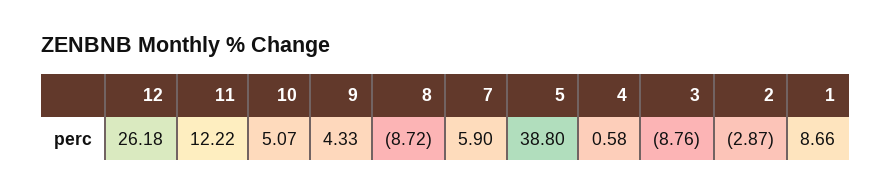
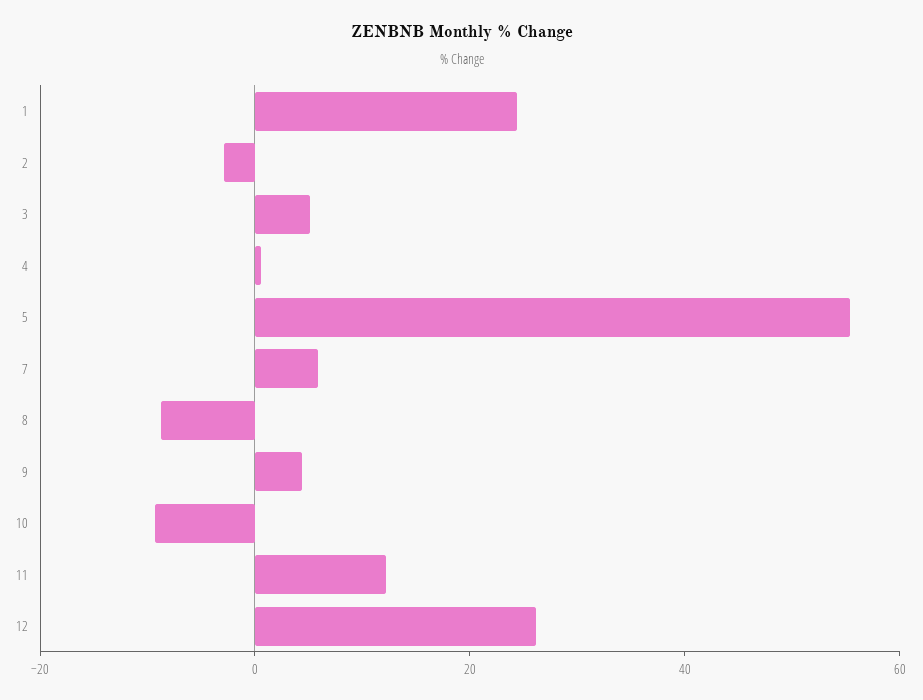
  {
    "12": 26.18,
    "11": 12.22,
-   "10": 5.07,
+   "10": -10,
    "9": 4.33,
    "8": -8.72,
    "7": 5.9,
-   "5": 38.8,
+   "5": 55,
    "4": 0.58,
-   "3": -8.76,
+   "3": 5,
    "2": -2.87,
-   "1": 8.66
+   "1": 25
  }

